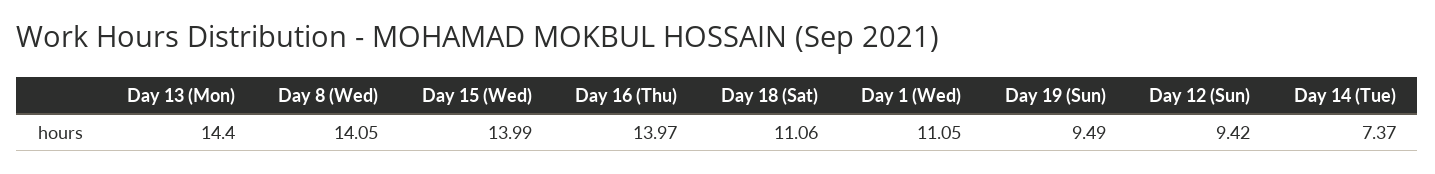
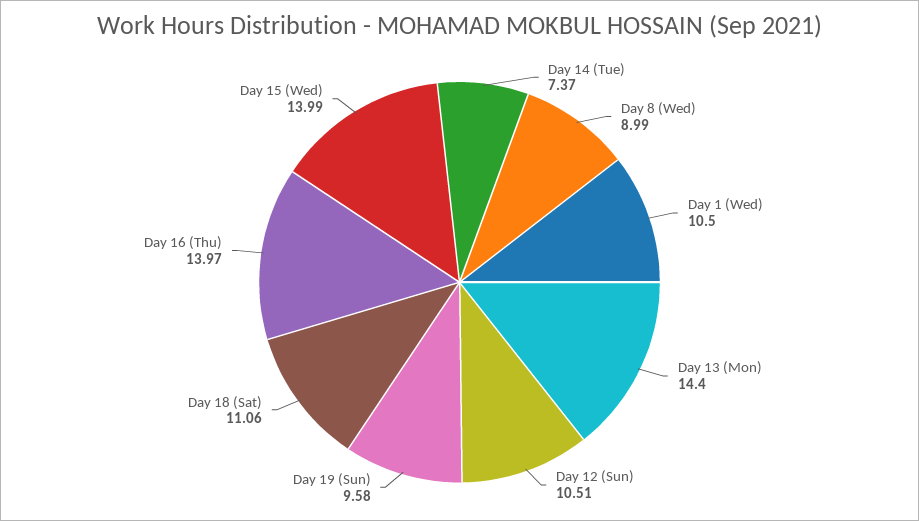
  {
    "Day 13 (Mon)": 14.4,
-   "Day 8 (Wed)": 14.05,
+   "Day 8 (Wed)": 8.99,
    "Day 15 (Wed)": 13.99,
    "Day 16 (Thu)": 13.97,
    "Day 18 (Sat)": 11.06,
-   "Day 1 (Wed)": 11.05,
+   "Day 1 (Wed)": 10.5,
-   "Day 19 (Sun)": 9.49,
+   "Day 19 (Sun)": 9.58,
-   "Day 12 (Sun)": 9.42,
+   "Day 12 (Sun)": 10.51,
    "Day 14 (Tue)": 7.37
  }

